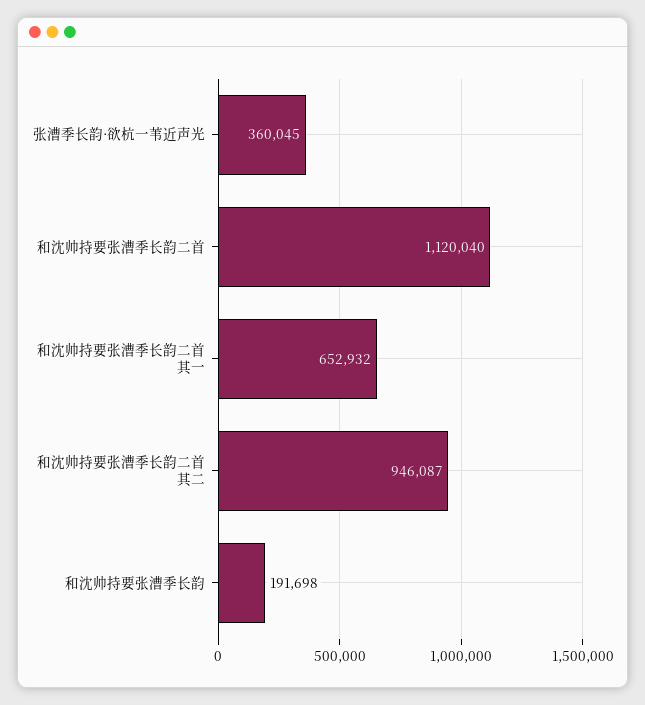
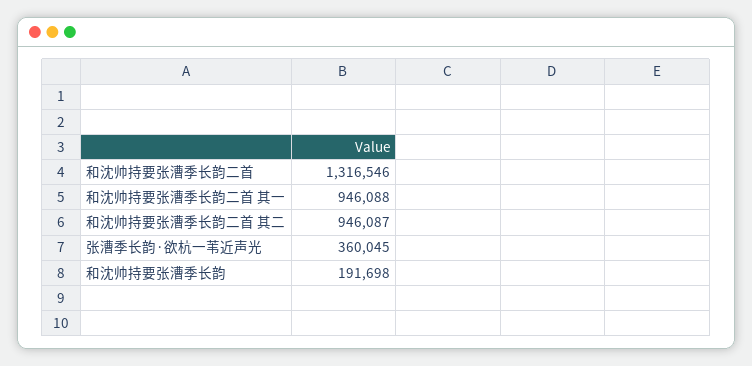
  {
    "张漕季长韵·欲杭一苇近声光": 360045,
-   "和沈帅持要张漕季长韵二首": 1120040,
+   "和沈帅持要张漕季长韵二首": 1316546,
-   "和沈帅持要张漕季长韵二首 其一": 652932,
+   "和沈帅持要张漕季长韵二首 其一": 946088,
    "和沈帅持要张漕季长韵二首 其二": 946087,
    "和沈帅持要张漕季长韵": 191698
  }

